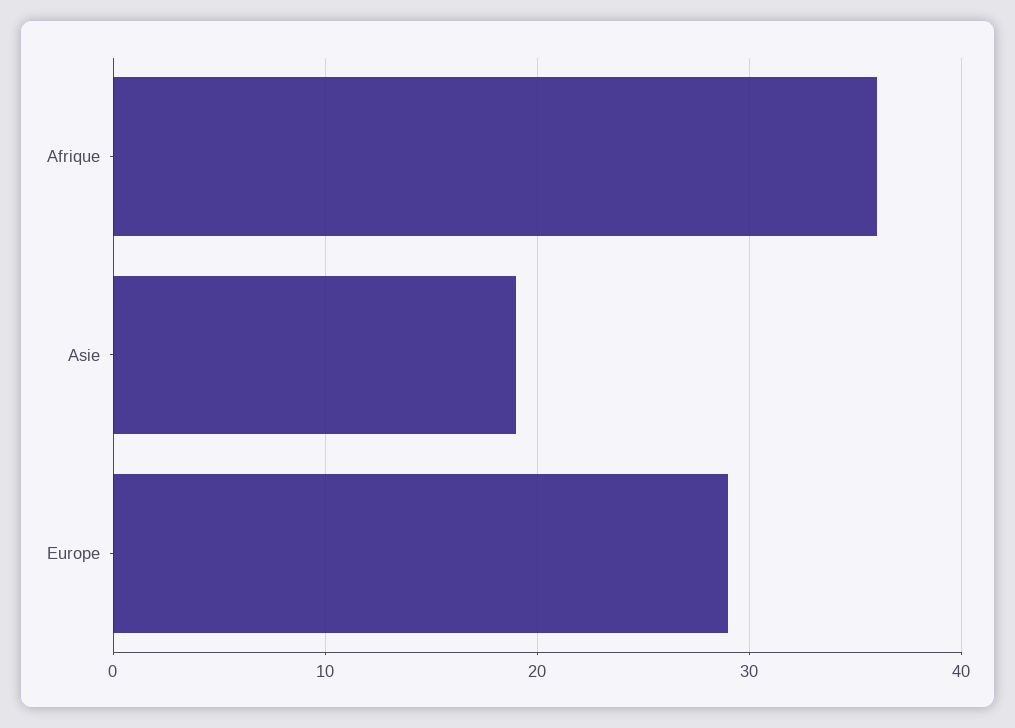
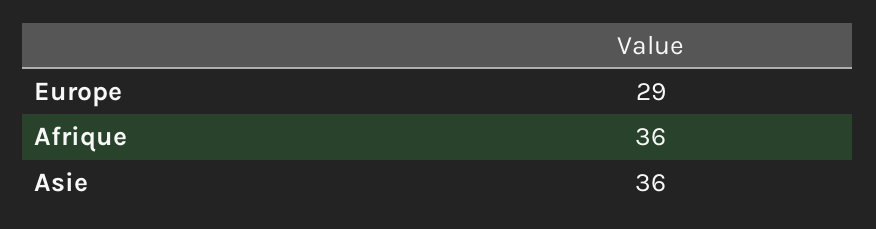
  {
    "Afrique": 36,
-   "Asie": 19,
+   "Asie": 36,
    "Europe": 29
  }

